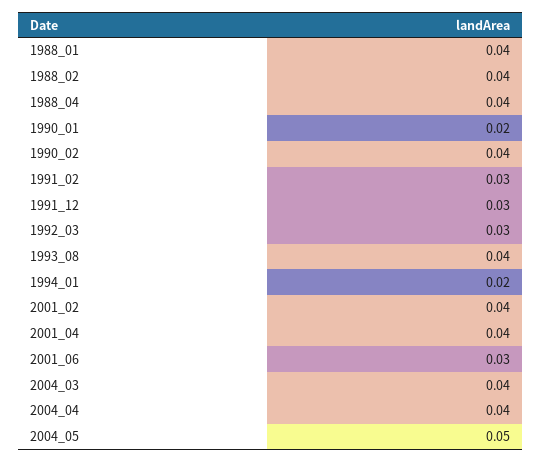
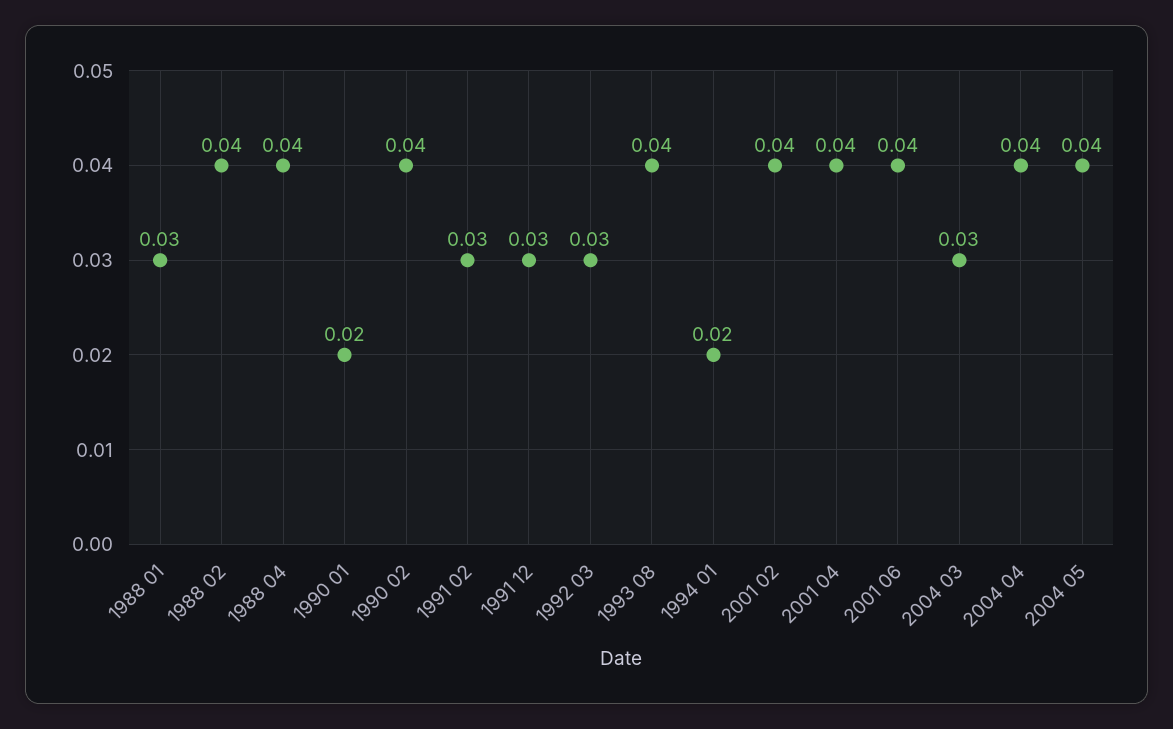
  {
-   "1988_01": 0.04,
+   "1988_01": 0.03,
    "1988_02": 0.04,
    "1988_04": 0.04,
    "1990_01": 0.02,
    "1990_02": 0.04,
    "1991_02": 0.03,
    "1991_12": 0.03,
    "1992_03": 0.03,
    "1993_08": 0.04,
    "1994_01": 0.02,
    "2001_02": 0.04,
    "2001_04": 0.04,
-   "2001_06": 0.03,
+   "2001_06": 0.04,
-   "2004_03": 0.04,
+   "2004_03": 0.03,
    "2004_04": 0.04,
-   "2004_05": 0.05
+   "2004_05": 0.04
  }

